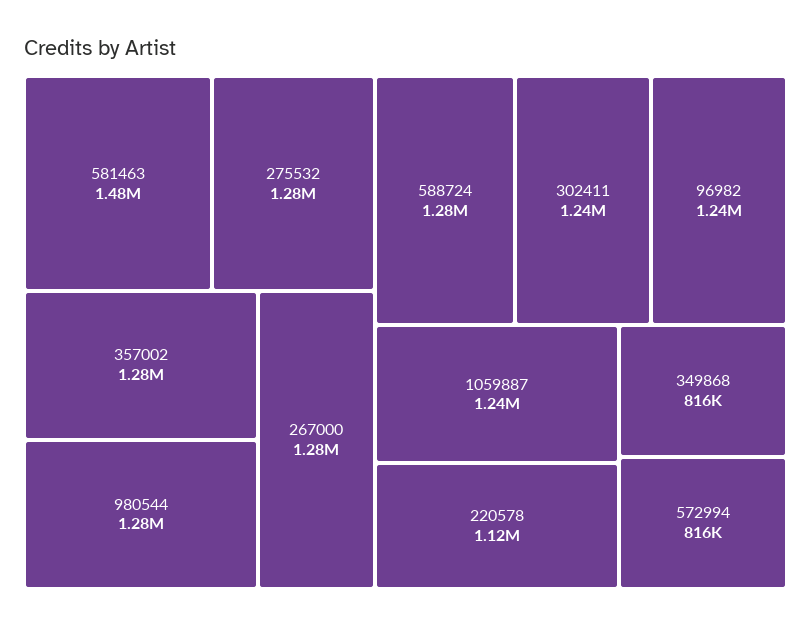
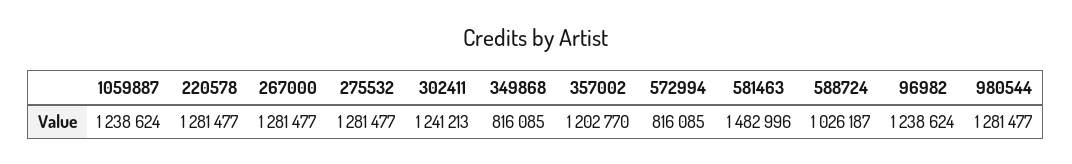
  {
    "581463": 1482996,
    "275532": 1281477,
-   "357002": 1280000,
+   "357002": 1202770,
    "980544": 1281477,
    "267000": 1281477,
-   "588724": 1280000,
+   "588724": 1026187,
    "302411": 1241213,
    "96982": 1238624,
    "1059887": 1238624,
-   "220578": 1120000,
+   "220578": 1281477,
    "349868": 816085,
    "572994": 816085
  }

